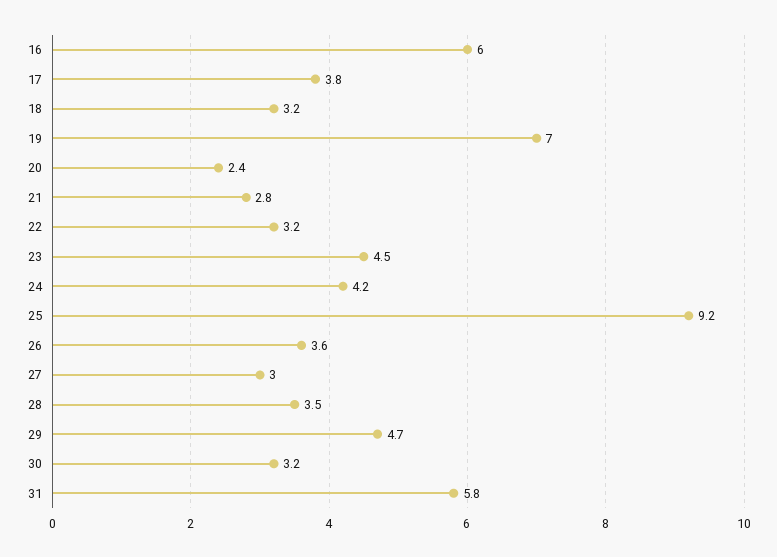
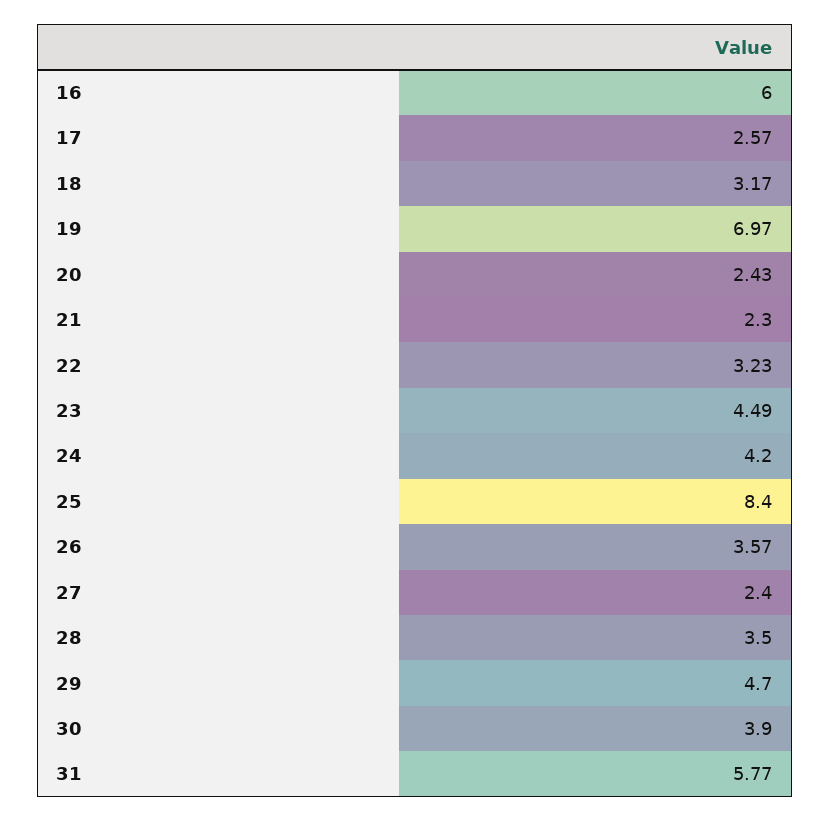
  {
    "16": 6,
-   "17": 3.8,
+   "17": 2.57,
    "18": 3.17,
    "19": 6.97,
    "20": 2.43,
-   "21": 2.8,
+   "21": 2.3,
    "22": 3.23,
    "23": 4.49,
    "24": 4.2,
-   "25": 9.2,
+   "25": 8.4,
    "26": 3.57,
-   "27": 3,
+   "27": 2.4,
    "28": 3.5,
    "29": 4.7,
-   "30": 3.2,
+   "30": 3.9,
    "31": 5.77
  }

